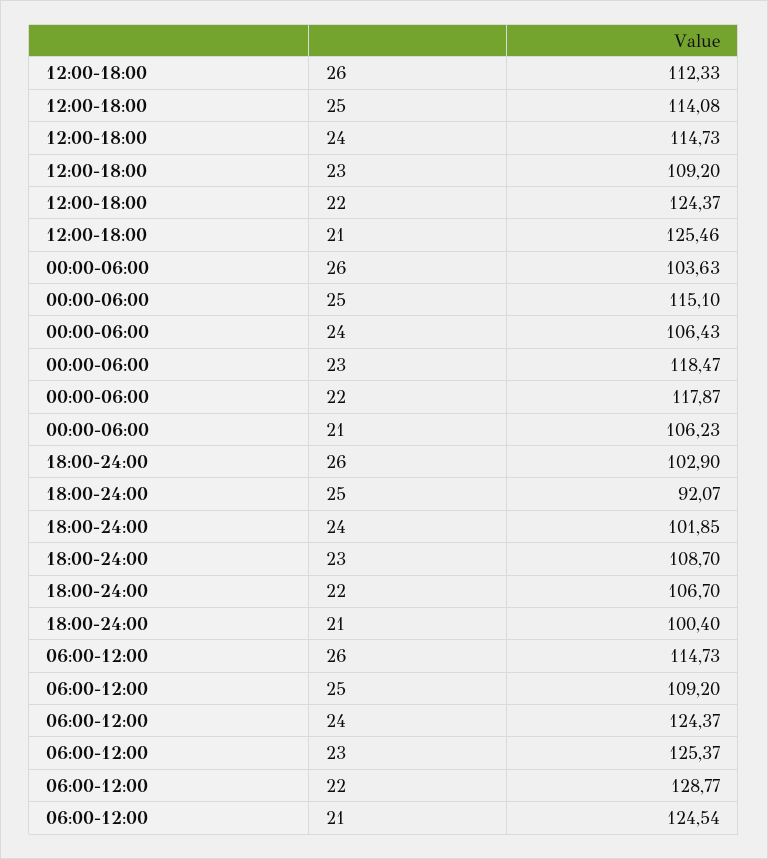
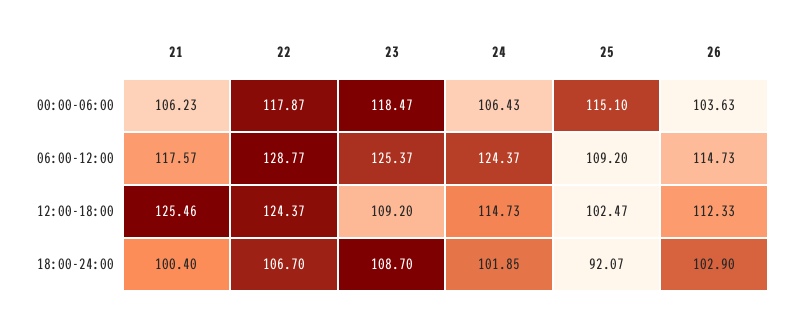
  {
    "12:00-18:00": {
      "26": 112.33,
-     "25": 114.08,
+     "25": 102.47,
      "24": 114.73,
      "23": 109.2,
      "22": 124.37,
      "21": 125.46
    },
    "00:00-06:00": {
      "26": 103.63,
      "25": 115.1,
      "24": 106.43,
      "23": 118.47,
      "22": 117.87,
      "21": 106.23
    },
    "18:00-24:00": {
      "26": 102.9,
      "25": 92.07,
      "24": 101.85,
      "23": 108.7,
      "22": 106.7,
      "21": 100.4
    },
    "06:00-12:00": {
      "26": 114.73,
      "25": 109.2,
      "24": 124.37,
      "23": 125.37,
      "22": 128.77,
-     "21": 124.54
+     "21": 117.57
    }
  }

